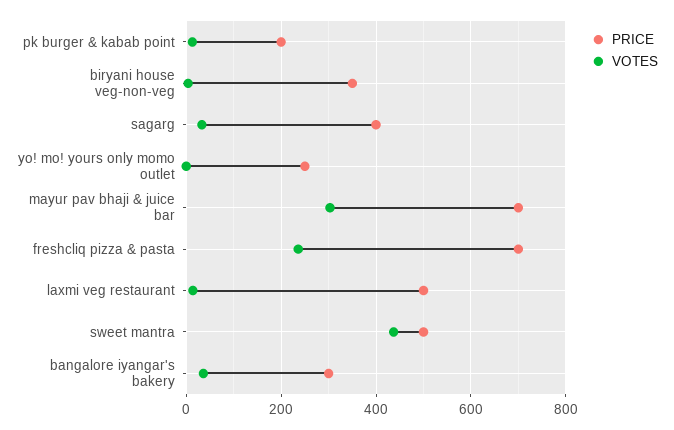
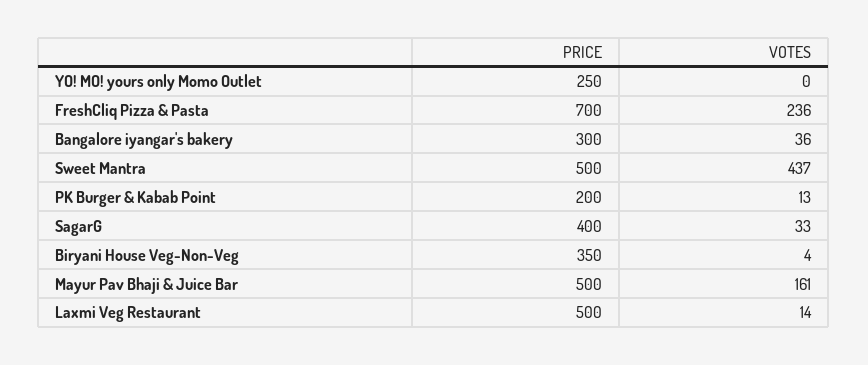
  {
    "PRICE": {
      "pk burger & kabab point": 200,
      "biryani house veg-non-veg": 350,
      "sagarg": 400,
      "yo! mo! yours only momo outlet": 250,
-     "mayur pav bhaji & juice bar": 700,
+     "mayur pav bhaji & juice bar": 500,
      "freshcliq pizza & pasta": 700,
      "laxmi veg restaurant": 500,
      "sweet mantra": 500,
      "bangalore iyangar's bakery": 300
    },
    "VOTES": {
      "pk burger & kabab point": 13,
      "biryani house veg-non-veg": 4,
      "sagarg": 33,
      "yo! mo! yours only momo outlet": 0,
-     "mayur pav bhaji & juice bar": 300,
+     "mayur pav bhaji & juice bar": 161,
      "freshcliq pizza & pasta": 236,
      "laxmi veg restaurant": 14,
      "sweet mantra": 437,
      "bangalore iyangar's bakery": 36
    }
  }

